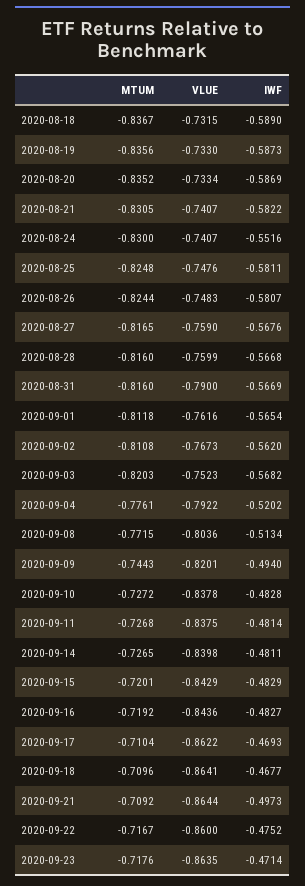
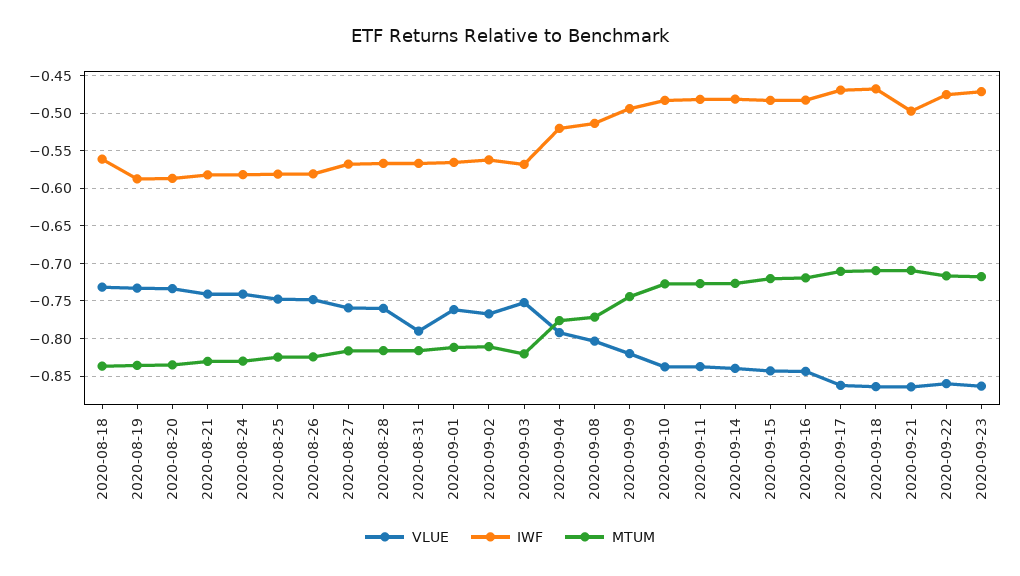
  {
    "MTUM": {
      "2020-08-18": -0.8367,
      "2020-08-19": -0.8356,
      "2020-08-20": -0.8352,
      "2020-08-21": -0.8305,
      "2020-08-24": -0.83,
      "2020-08-25": -0.8248,
      "2020-08-26": -0.8244,
      "2020-08-27": -0.8165,
      "2020-08-28": -0.816,
      "2020-08-31": -0.816,
      "2020-09-01": -0.8118,
      "2020-09-02": -0.8108,
      "2020-09-03": -0.8203,
      "2020-09-04": -0.7761,
      "2020-09-08": -0.7715,
      "2020-09-09": -0.7443,
      "2020-09-10": -0.7272,
      "2020-09-11": -0.7268,
      "2020-09-14": -0.7265,
      "2020-09-15": -0.7201,
      "2020-09-16": -0.7192,
      "2020-09-17": -0.7104,
      "2020-09-18": -0.7096,
      "2020-09-21": -0.7092,
      "2020-09-22": -0.7167,
      "2020-09-23": -0.7176
    },
    "VLUE": {
      "2020-08-18": -0.7315,
      "2020-08-19": -0.733,
      "2020-08-20": -0.7334,
      "2020-08-21": -0.7407,
      "2020-08-24": -0.7407,
      "2020-08-25": -0.7476,
      "2020-08-26": -0.7483,
      "2020-08-27": -0.759,
      "2020-08-28": -0.7599,
      "2020-08-31": -0.79,
      "2020-09-01": -0.7616,
      "2020-09-02": -0.7673,
      "2020-09-03": -0.7523,
      "2020-09-04": -0.7922,
      "2020-09-08": -0.8036,
      "2020-09-09": -0.8201,
      "2020-09-10": -0.8378,
      "2020-09-11": -0.8375,
      "2020-09-14": -0.8398,
      "2020-09-15": -0.8429,
      "2020-09-16": -0.8436,
      "2020-09-17": -0.8622,
      "2020-09-18": -0.8641,
      "2020-09-21": -0.8644,
      "2020-09-22": -0.86,
      "2020-09-23": -0.8635
    },
    "IWF": {
-     "2020-08-18": -0.589,
+     "2020-08-18": -0.56,
      "2020-08-19": -0.5873,
      "2020-08-20": -0.5869,
      "2020-08-21": -0.5822,
-     "2020-08-24": -0.5516,
+     "2020-08-24": -0.58,
      "2020-08-25": -0.5811,
      "2020-08-26": -0.5807,
      "2020-08-27": -0.5676,
      "2020-08-28": -0.5668,
      "2020-08-31": -0.5669,
      "2020-09-01": -0.5654,
      "2020-09-02": -0.562,
      "2020-09-03": -0.5682,
      "2020-09-04": -0.5202,
      "2020-09-08": -0.5134,
      "2020-09-09": -0.494,
      "2020-09-10": -0.4828,
      "2020-09-11": -0.4814,
      "2020-09-14": -0.4811,
      "2020-09-15": -0.4829,
      "2020-09-16": -0.4827,
      "2020-09-17": -0.4693,
      "2020-09-18": -0.4677,
      "2020-09-21": -0.4973,
      "2020-09-22": -0.4752,
      "2020-09-23": -0.4714
    }
  }

